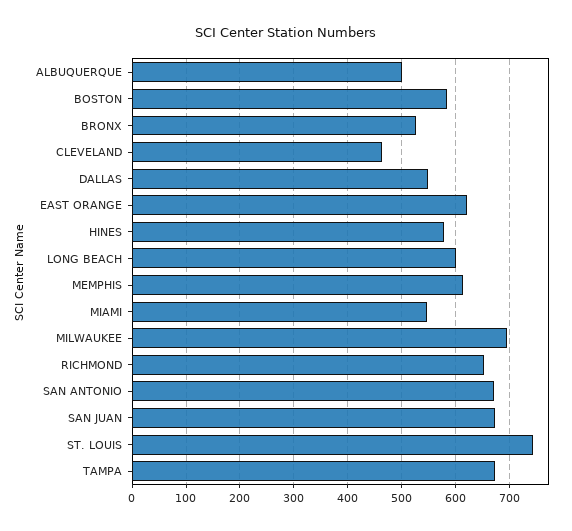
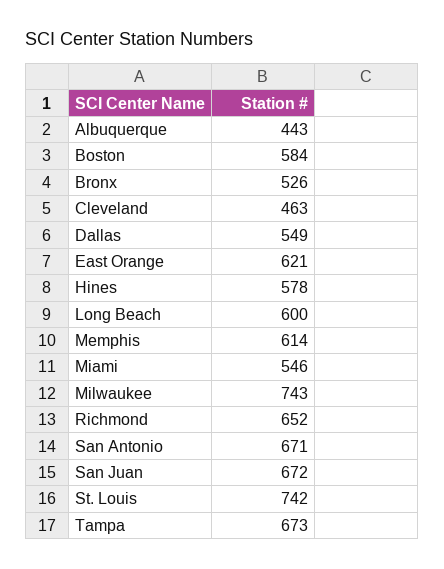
  {
-   "ALBUQUERQUE": 500,
+   "ALBUQUERQUE": 443,
    "BOSTON": 584,
    "BRONX": 526,
    "CLEVELAND": 463,
    "DALLAS": 549,
    "EAST ORANGE": 621,
    "HINES": 578,
    "LONG BEACH": 600,
    "MEMPHIS": 614,
    "MIAMI": 546,
-   "MILWAUKEE": 700,
+   "MILWAUKEE": 743,
    "RICHMOND": 652,
    "SAN ANTONIO": 671,
    "SAN JUAN": 672,
    "ST. LOUIS": 742,
    "TAMPA": 673
  }

